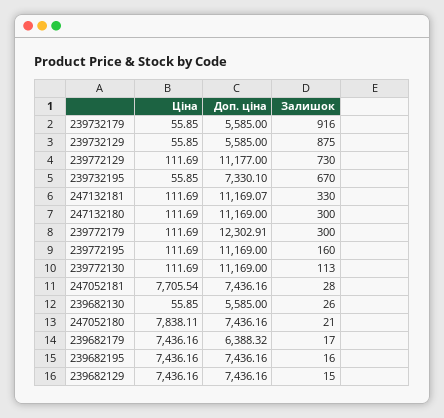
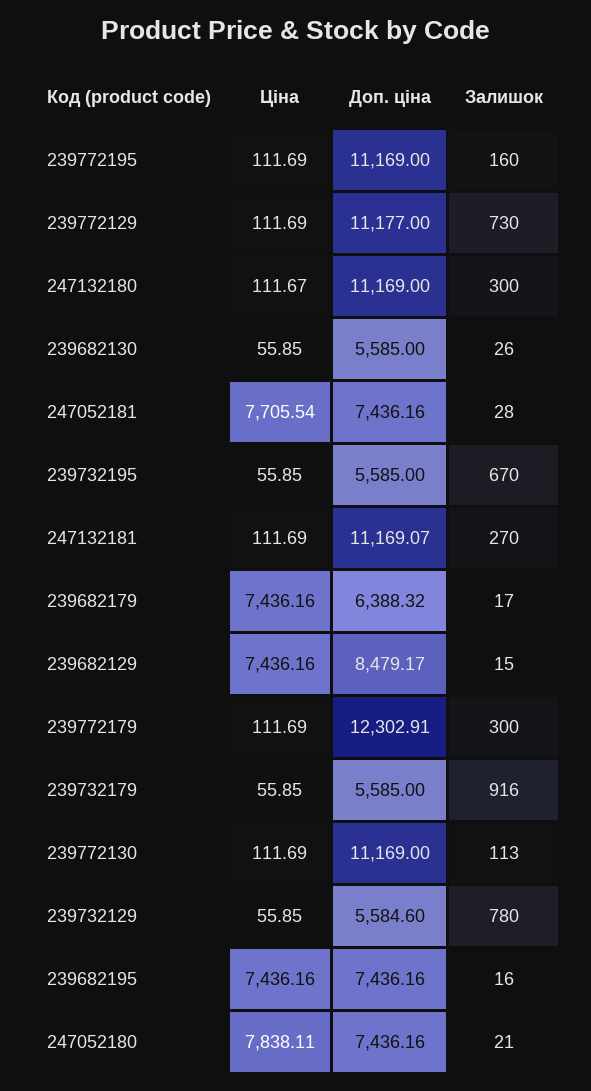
  {
    "Ціна": {
      "239732179": 55.85,
      "239732129": 55.85,
      "239772129": 111.69,
      "239732195": 55.85,
      "247132181": 111.69,
-     "247132180": 111.69,
+     "247132180": 111.67,
      "239772179": 111.69,
      "239772195": 111.69,
      "239772130": 111.69,
      "247052181": 7705.54,
      "239682130": 55.85,
      "247052180": 7838.11,
      "239682179": 7436.16,
      "239682195": 7436.16,
      "239682129": 7436.16
    },
    "Доп. ціна": {
      "239732179": 5585,
-     "239732129": 5585,
+     "239732129": 5584.6,
      "239772129": 11177,
-     "239732195": 7330.1,
+     "239732195": 5585,
      "247132181": 11169.07,
      "247132180": 11169,
      "239772179": 12302.91,
      "239772195": 11169,
      "239772130": 11169,
      "247052181": 7436.16,
      "239682130": 5585,
      "247052180": 7436.16,
      "239682179": 6388.32,
      "239682195": 7436.16,
-     "239682129": 7436.16
+     "239682129": 8479.17
    },
    "Залишок": {
      "239732179": 916,
-     "239732129": 875,
+     "239732129": 780,
      "239772129": 730,
      "239732195": 670,
-     "247132181": 330,
+     "247132181": 270,
      "247132180": 300,
      "239772179": 300,
      "239772195": 160,
      "239772130": 113,
      "247052181": 28,
      "239682130": 26,
      "247052180": 21,
      "239682179": 17,
      "239682195": 16,
      "239682129": 15
    }
  }

